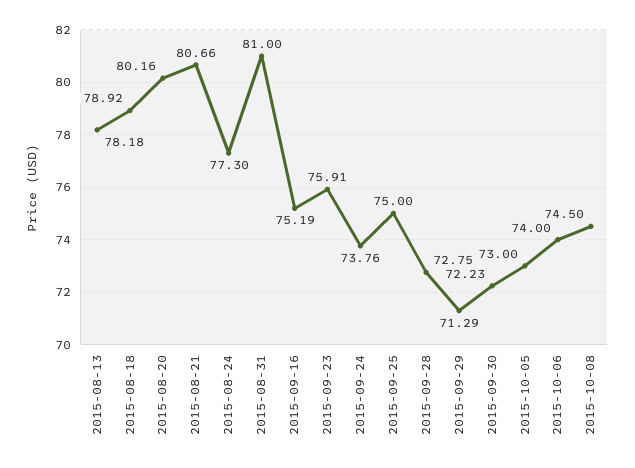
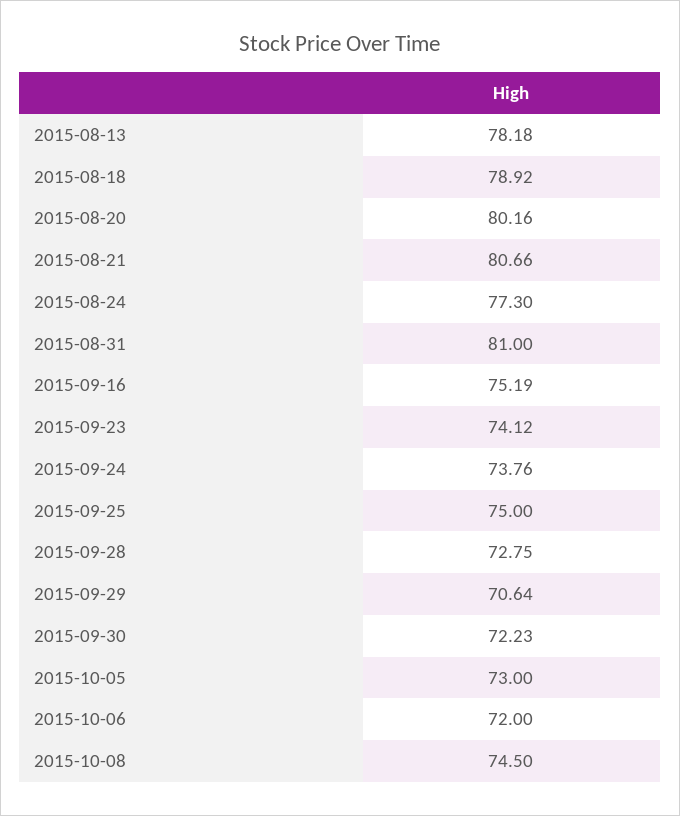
  {
    "2015-08-13": 78.18,
    "2015-08-18": 78.92,
    "2015-08-20": 80.16,
    "2015-08-21": 80.66,
    "2015-08-24": 77.3,
    "2015-08-31": 81,
    "2015-09-16": 75.19,
-   "2015-09-23": 75.91,
+   "2015-09-23": 74.12,
    "2015-09-24": 73.76,
    "2015-09-25": 75,
    "2015-09-28": 72.75,
-   "2015-09-29": 71.29,
+   "2015-09-29": 70.64,
    "2015-09-30": 72.23,
    "2015-10-05": 73,
-   "2015-10-06": 74,
+   "2015-10-06": 72,
    "2015-10-08": 74.5
  }

